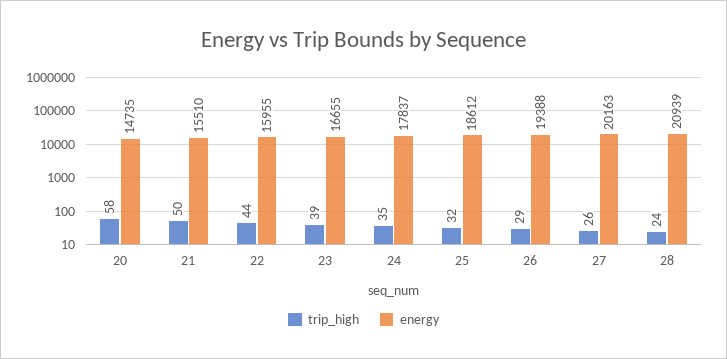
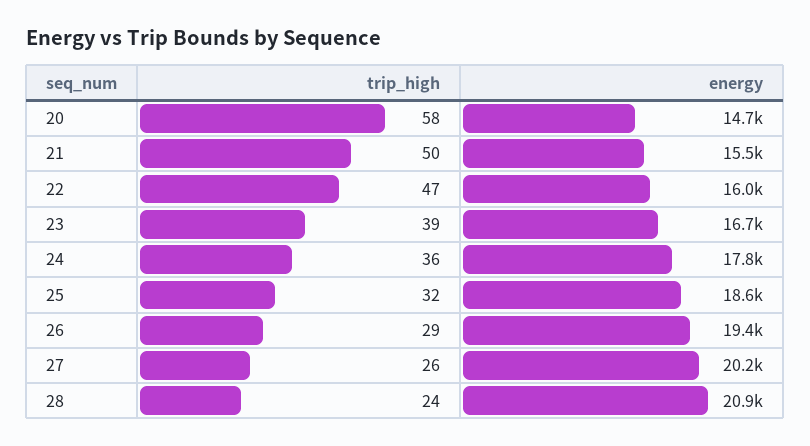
  {
    "trip_high": {
      "20": 58,
      "21": 50,
-     "22": 44,
+     "22": 47,
      "23": 39,
-     "24": 35,
+     "24": 36,
      "25": 32,
      "26": 29,
      "27": 26,
      "28": 24
    },
    "energy": {
      "20": 14735,
      "21": 15510,
      "22": 15955,
      "23": 16655,
      "24": 17837,
      "25": 18612,
      "26": 19388,
      "27": 20163,
      "28": 20939
    }
  }

